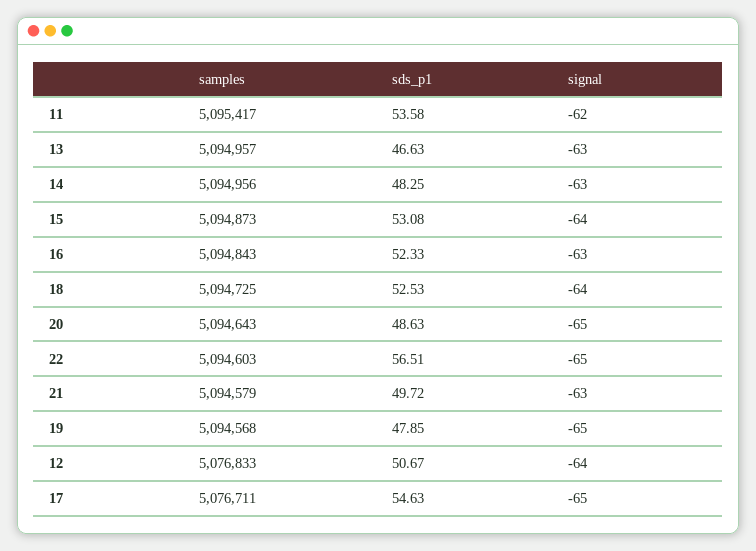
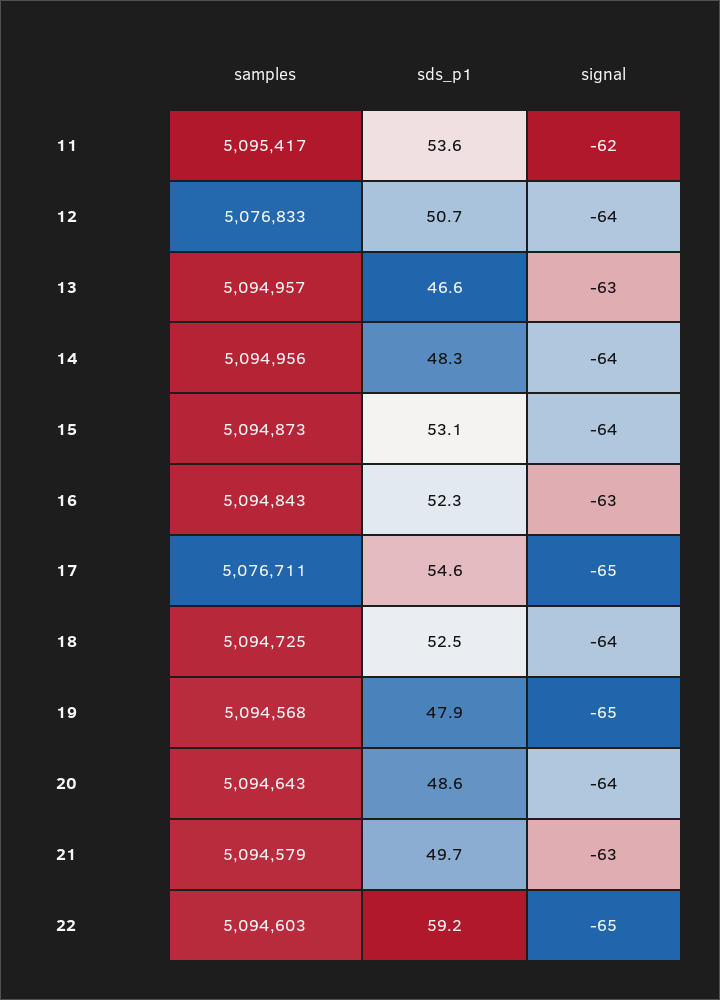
  {
    "samples": {
      "11": 5095417,
      "13": 5094957,
      "14": 5094956,
      "15": 5094873,
      "16": 5094843,
      "18": 5094725,
      "20": 5094643,
      "22": 5094603,
      "21": 5094579,
      "19": 5094568,
      "12": 5076833,
      "17": 5076711
    },
    "sds_p1": {
      "11": 53.58,
      "13": 46.63,
      "14": 48.25,
      "15": 53.08,
      "16": 52.33,
      "18": 52.53,
      "20": 48.63,
-     "22": 56.51,
+     "22": 59.2,
      "21": 49.72,
      "19": 47.85,
      "12": 50.67,
      "17": 54.63
    },
    "signal": {
      "11": -62,
      "13": -63,
-     "14": -63,
+     "14": -64,
      "15": -64,
      "16": -63,
      "18": -64,
-     "20": -65,
+     "20": -64,
      "22": -65,
      "21": -63,
      "19": -65,
      "12": -64,
      "17": -65
    }
  }

